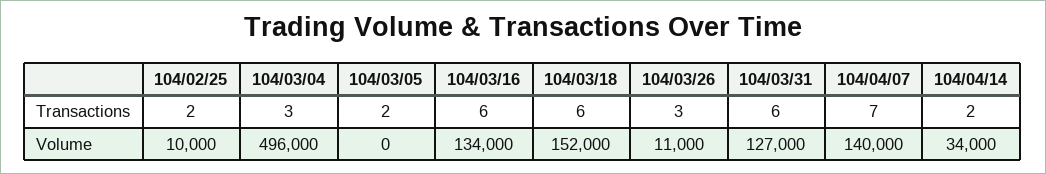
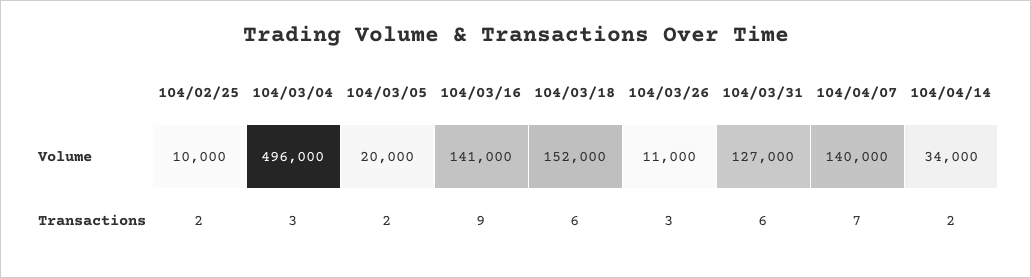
  {
    "104/02/25": {
      "Transactions": 2,
      "Volume": 10000
    },
    "104/03/04": {
      "Transactions": 3,
      "Volume": 496000
    },
    "104/03/05": {
      "Transactions": 2,
-     "Volume": 0
+     "Volume": 20000
    },
    "104/03/16": {
-     "Transactions": 6,
+     "Transactions": 9,
-     "Volume": 134000
+     "Volume": 141000
    },
    "104/03/18": {
      "Transactions": 6,
      "Volume": 152000
    },
    "104/03/26": {
      "Transactions": 3,
      "Volume": 11000
    },
    "104/03/31": {
      "Transactions": 6,
      "Volume": 127000
    },
    "104/04/07": {
      "Transactions": 7,
      "Volume": 140000
    },
    "104/04/14": {
      "Transactions": 2,
      "Volume": 34000
    }
  }

